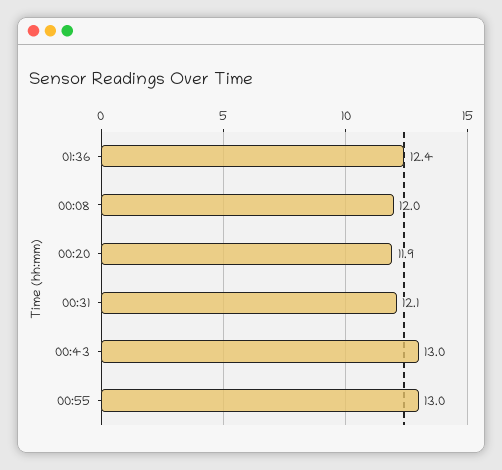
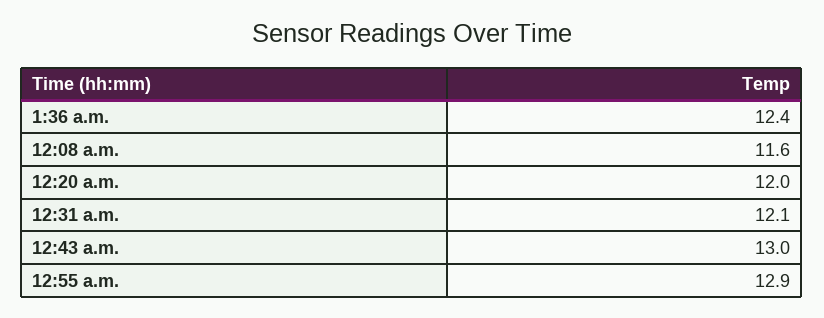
  {
    "01:36": 12.4,
-   "00:08": 12,
+   "00:08": 11.6,
-   "00:20": 11.9,
+   "00:20": 12,
    "00:31": 12.1,
    "00:43": 13,
-   "00:55": 13
+   "00:55": 12.9
  }

